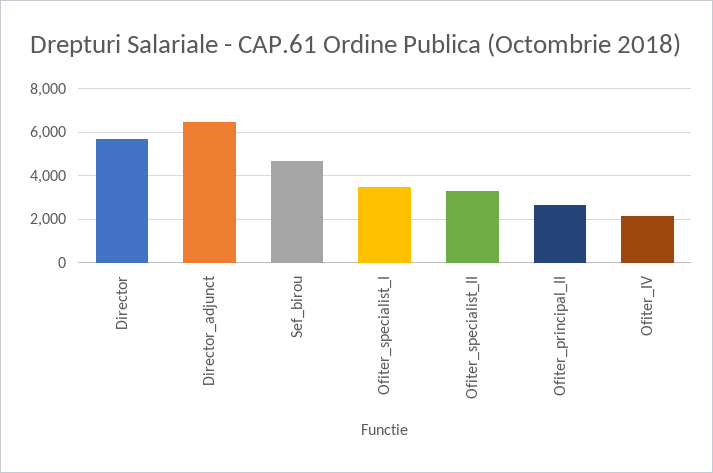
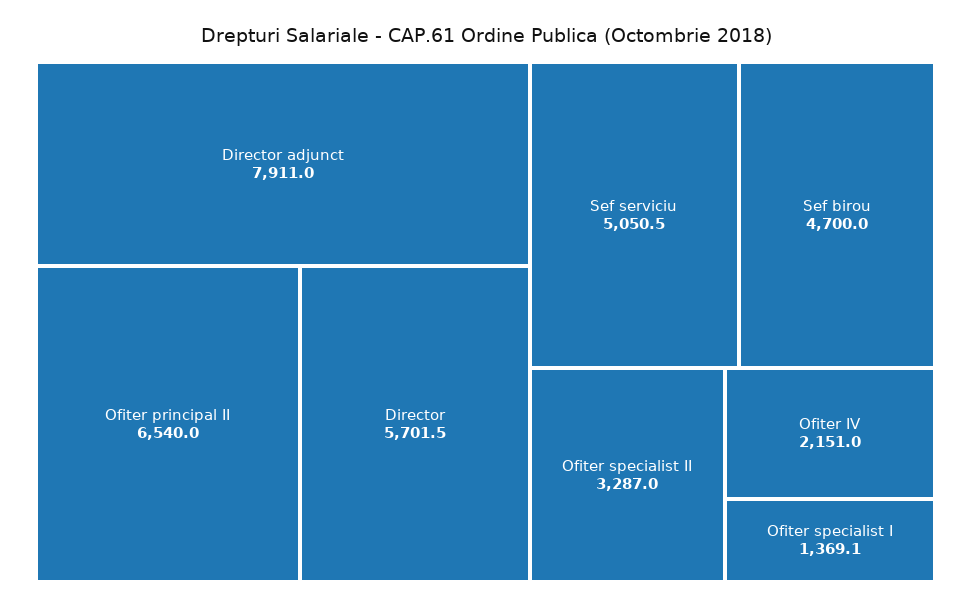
  {
    "Director": 5701.5,
-   "Director_adjunct": 6500,
+   "Director_adjunct": 7911,
    "Sef_birou": 4700,
-   "Ofiter_specialist_I": 3500,
+   "Ofiter_specialist_I": 1369.1,
    "Ofiter_specialist_II": 3287,
-   "Ofiter_principal_II": 2500,
+   "Ofiter_principal_II": 6540,
-   "Ofiter_IV": 2151
+   "Ofiter_IV": 2151,
+   "Sef serviciu": 5050.5
  }

